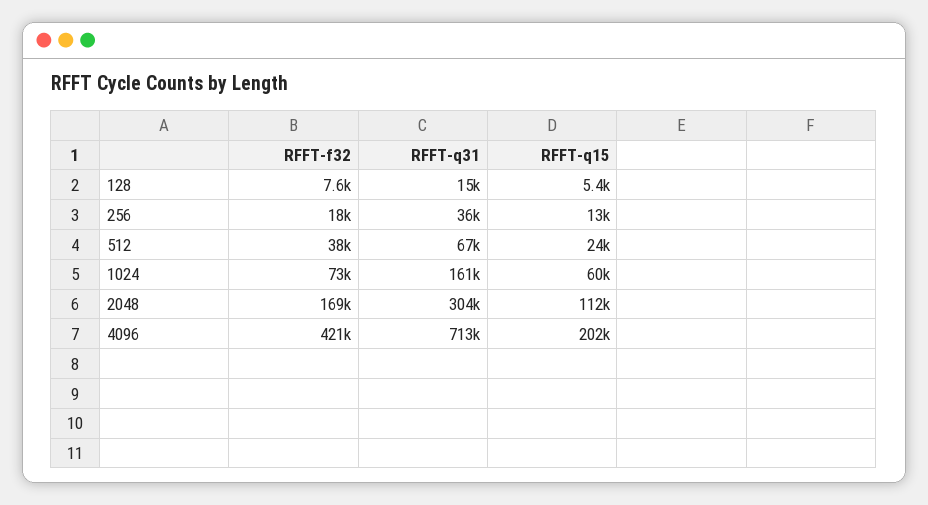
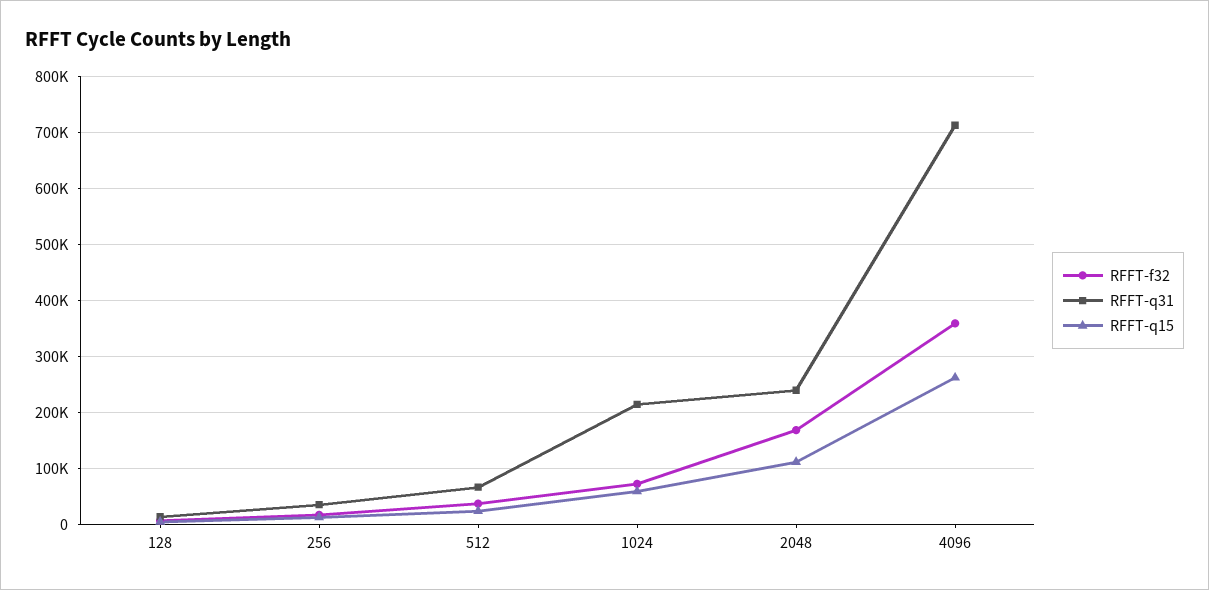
  {
    "RFFT-f32": {
      "128": 7600,
      "256": 18000,
      "512": 38000,
      "1024": 73000,
      "2048": 169000,
-     "4096": 421000
+     "4096": 360000
    },
    "RFFT-q31": {
      "128": 15000,
      "256": 36000,
      "512": 67000,
-     "1024": 161000,
+     "1024": 220000,
-     "2048": 304000,
+     "2048": 240000,
      "4096": 713000
    },
    "RFFT-q15": {
      "128": 5400,
      "256": 13000,
      "512": 24000,
      "1024": 60000,
      "2048": 112000,
-     "4096": 202000
+     "4096": 260000
    }
  }

